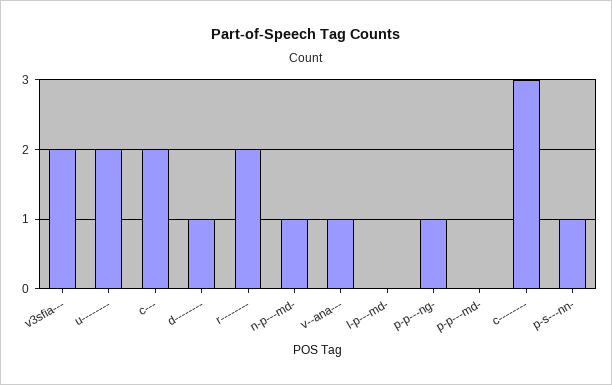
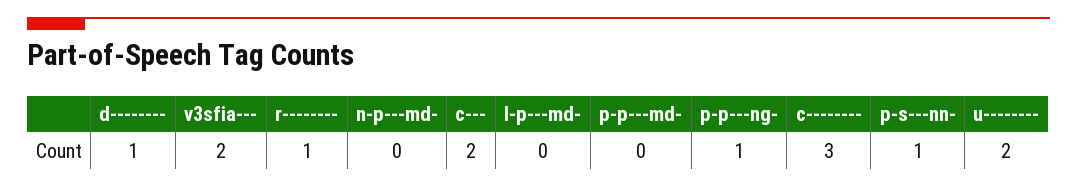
  {
    "v3sfia---": 2,
    "u--------": 2,
    "c---": 2,
    "d--------": 1,
-   "r--------": 2,
+   "r--------": 1,
-   "n-p---md-": 1,
+   "n-p---md-": 0,
-   "v--ana---": 1,
    "l-p---md-": 0,
    "p-p---ng-": 1,
    "p-p---md-": 0,
    "c--------": 3,
    "p-s---nn-": 1
  }

